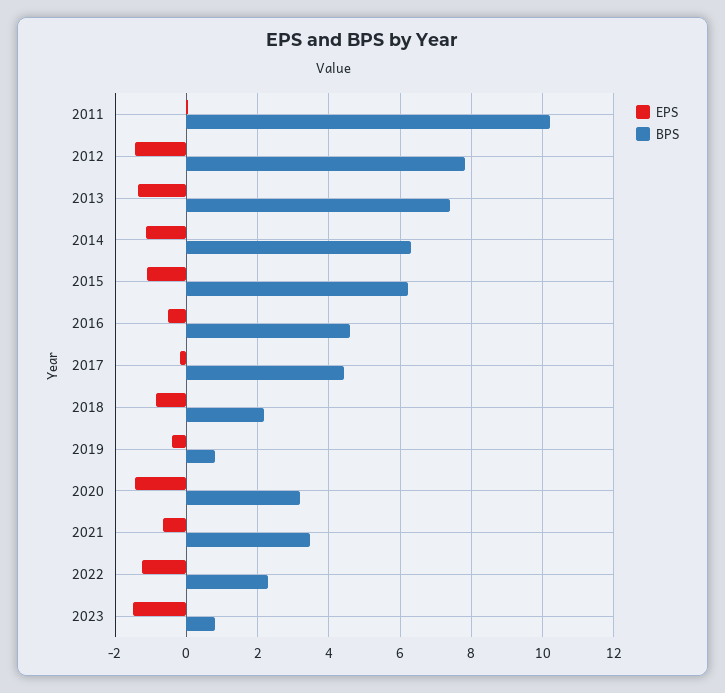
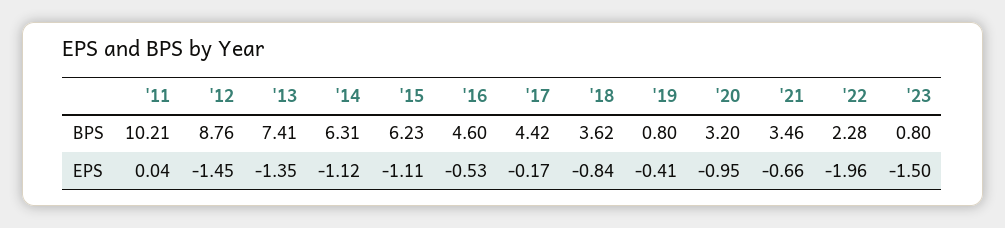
  {
    "EPS": {
      "2011": 0.04,
      "2012": -1.45,
      "2013": -1.35,
      "2014": -1.12,
      "2015": -1.11,
      "2016": -0.53,
      "2017": -0.17,
      "2018": -0.84,
      "2019": -0.41,
-     "2020": -1.4,
+     "2020": -0.95,
      "2021": -0.66,
-     "2022": -1.2,
+     "2022": -1.96,
      "2023": -1.5
    },
    "BPS": {
      "2011": 10.21,
-     "2012": 7.8,
+     "2012": 8.76,
      "2013": 7.41,
      "2014": 6.31,
      "2015": 6.23,
      "2016": 4.6,
      "2017": 4.42,
-     "2018": 2.2,
+     "2018": 3.62,
      "2019": 0.8,
      "2020": 3.2,
      "2021": 3.46,
      "2022": 2.28,
      "2023": 0.8
    }
  }

